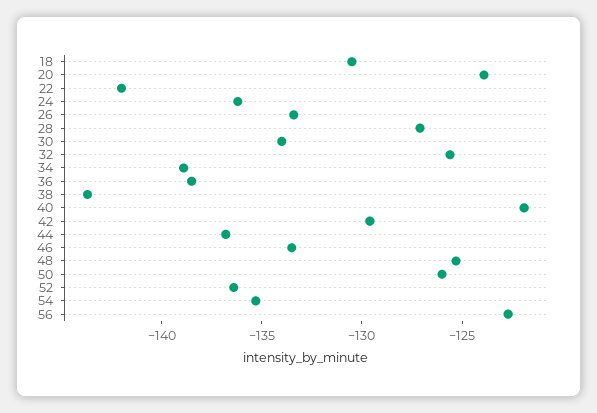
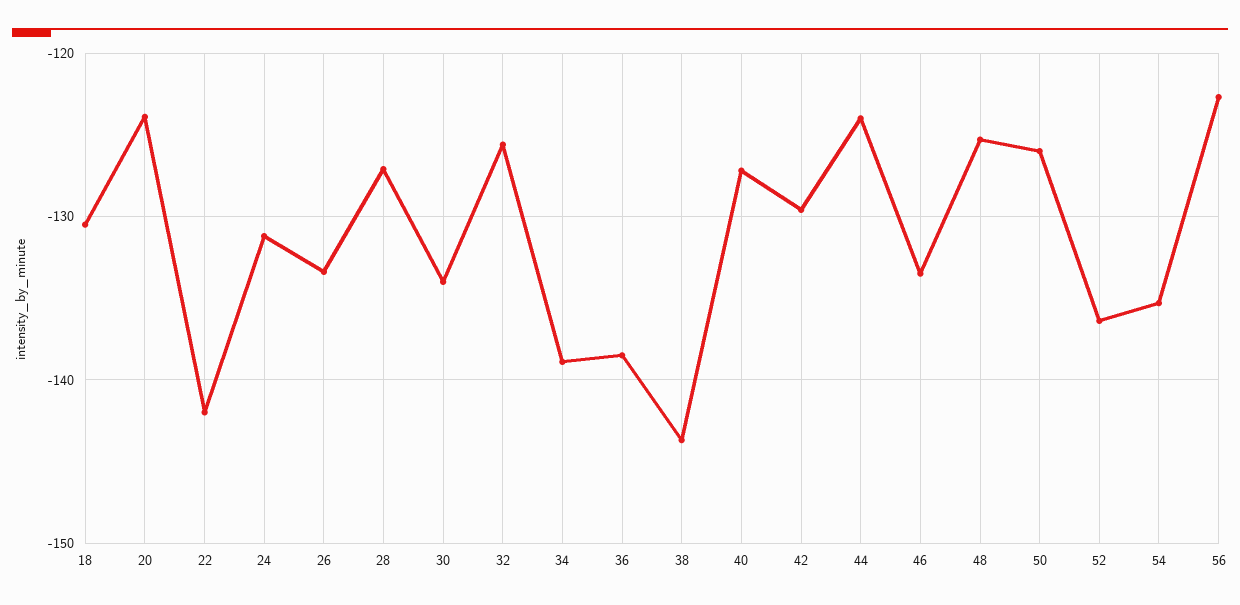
  {
    "18": -131,
    "20": -124,
    "22": -142,
-   "24": -136,
+   "24": -131,
    "26": -133,
    "28": -127,
    "30": -134,
    "32": -126,
    "34": -139,
    "36": -139,
    "38": -144,
-   "40": -122,
+   "40": -127,
    "42": -130,
-   "44": -137,
+   "44": -124,
    "46": -134,
    "48": -125,
    "50": -126,
    "52": -136,
    "54": -135,
    "56": -123
  }

